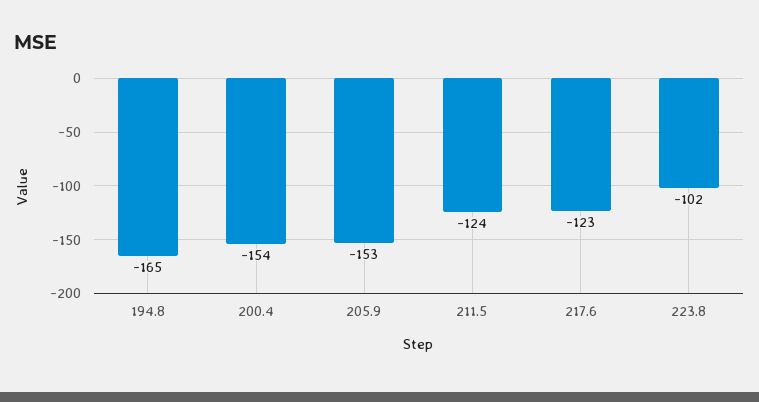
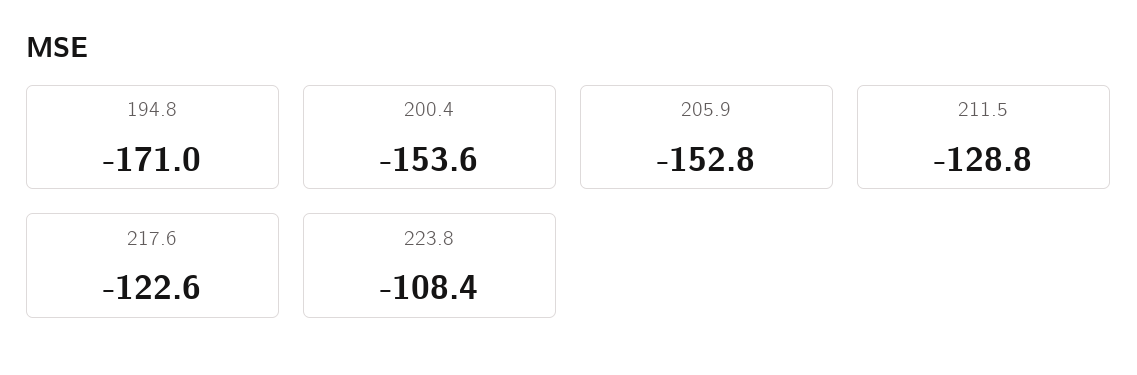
  {
-   "194.8": -165,
+   "194.8": -171,
    "200.4": -153.6,
    "205.9": -152.8,
-   "211.5": -124,
+   "211.5": -128.8,
    "217.6": -122.6,
-   "223.8": -102
+   "223.8": -108.4
  }

